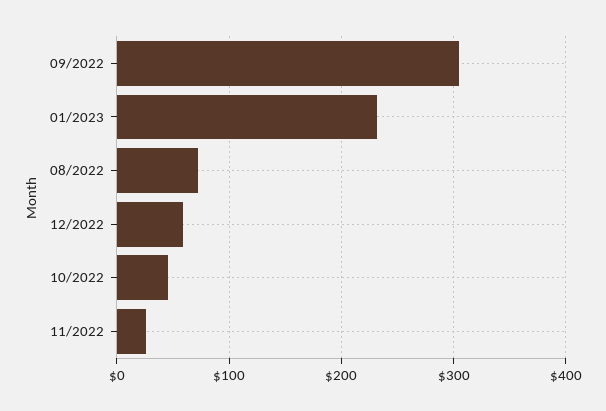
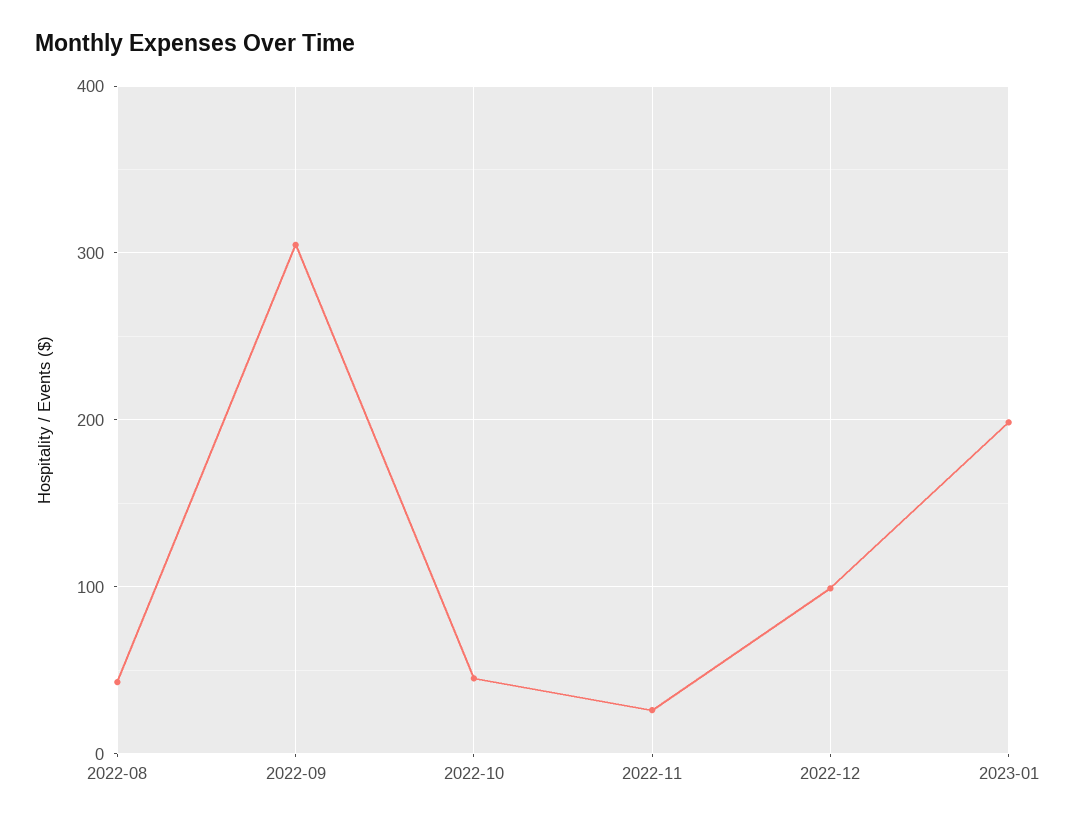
  {
    "09/2022": 300,
-   "01/2023": 230,
+   "01/2023": 200,
-   "08/2022": 70,
+   "08/2022": 40,
-   "12/2022": 60,
+   "12/2022": 100,
    "10/2022": 50,
    "11/2022": 30
  }

